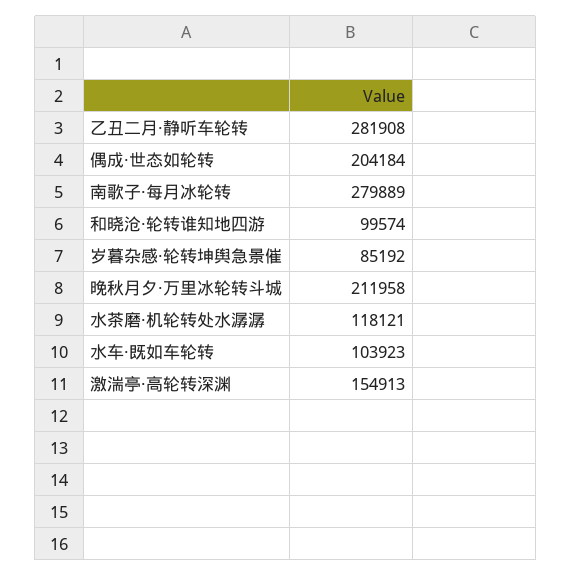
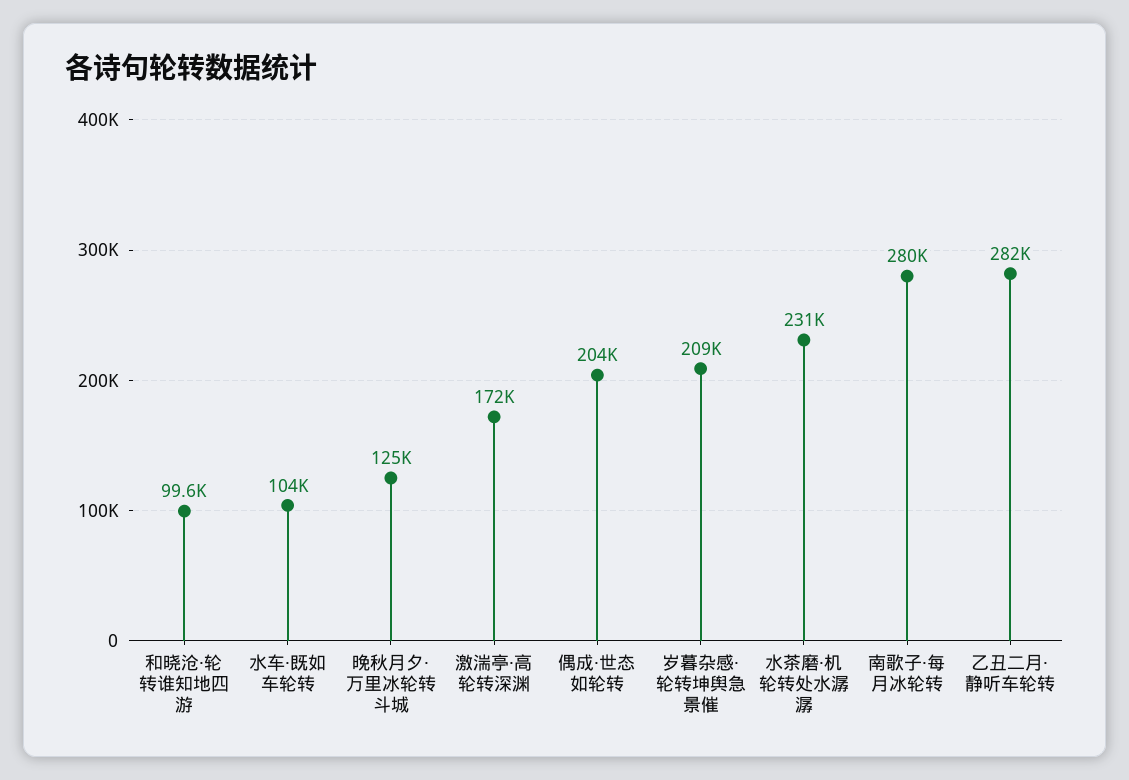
  {
    "乙丑二月·静听车轮转": 281908,
    "偶成·世态如轮转": 204184,
    "南歌子·每月冰轮转": 279889,
    "和晓沧·轮转谁知地四游": 99574,
-   "岁暮杂感·轮转坤舆急景催": 85192,
+   "岁暮杂感·轮转坤舆急景催": 209000,
-   "晚秋月夕·万里冰轮转斗城": 211958,
+   "晚秋月夕·万里冰轮转斗城": 125000,
-   "水茶磨·机轮转处水潺潺": 118121,
+   "水茶磨·机轮转处水潺潺": 231000,
    "水车·既如车轮转": 103923,
-   "激湍亭·高轮转深渊": 154913
+   "激湍亭·高轮转深渊": 172000
  }

